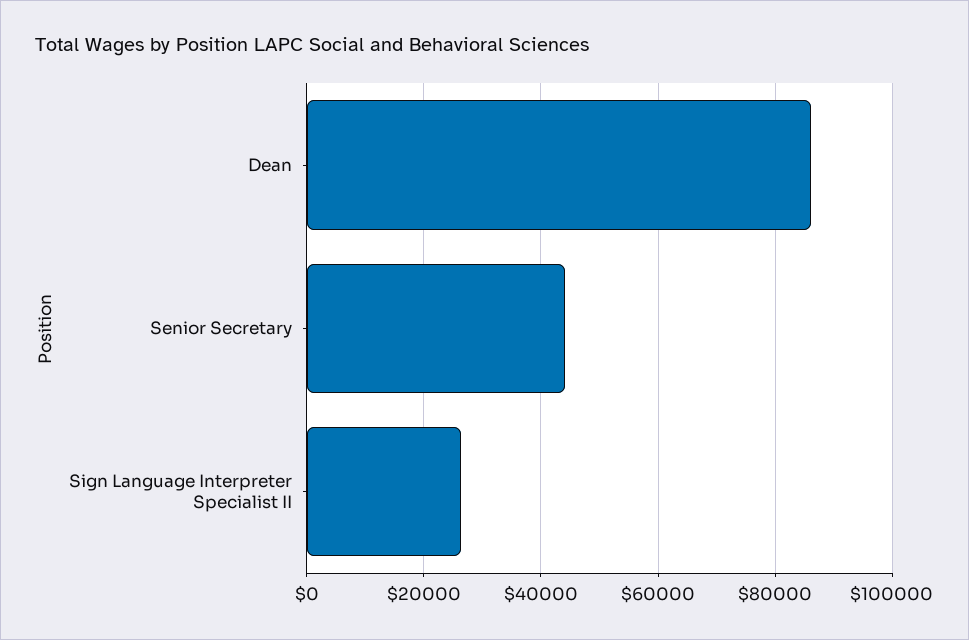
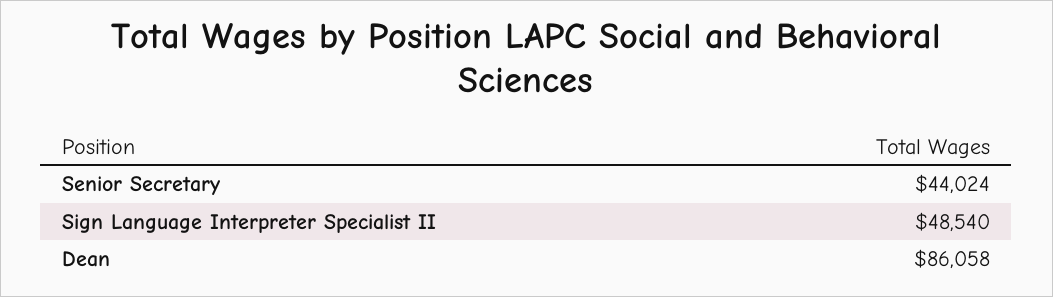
  {
    "Dean": 86058,
    "Senior Secretary": 44024,
-   "Sign Language Interpreter Specialist II": 26000
+   "Sign Language Interpreter Specialist II": 48540
  }

